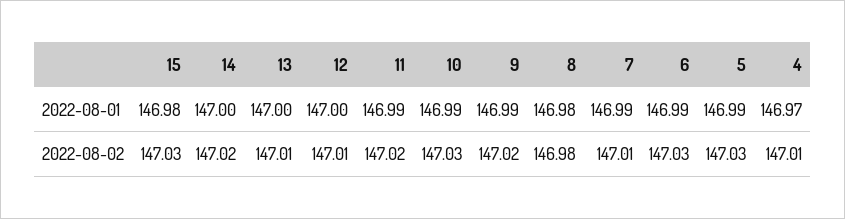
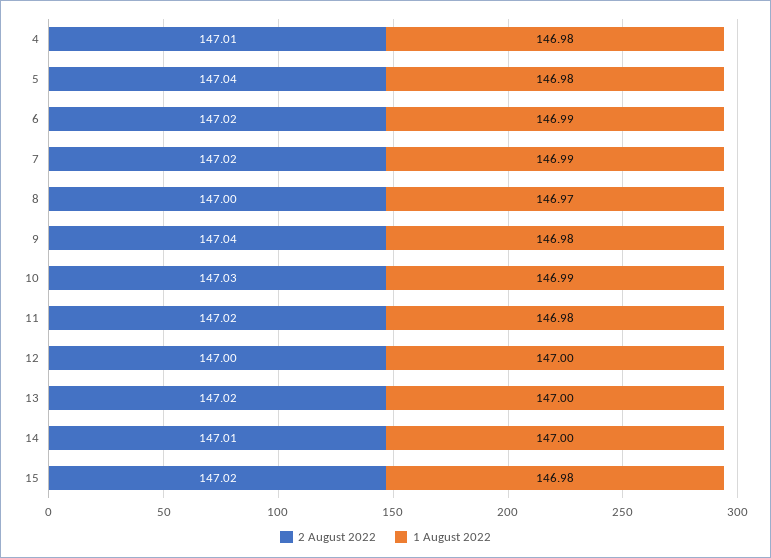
  {
    "2022-08-01": {
      "15": 146.98,
      "14": 147,
      "13": 147,
      "12": 147,
-     "11": 146.99,
+     "11": 146.98,
      "10": 146.99,
-     "9": 146.99,
+     "9": 146.98,
-     "8": 146.98,
+     "8": 146.97,
      "7": 146.99,
      "6": 146.99,
-     "5": 146.99,
+     "5": 146.98,
-     "4": 146.97
+     "4": 146.98
    },
    "2022-08-02": {
-     "15": 147.03,
+     "15": 147.02,
-     "14": 147.02,
+     "14": 147.01,
-     "13": 147.01,
+     "13": 147.02,
-     "12": 147.01,
+     "12": 147,
      "11": 147.02,
      "10": 147.03,
-     "9": 147.02,
+     "9": 147.04,
-     "8": 146.98,
+     "8": 147,
-     "7": 147.01,
+     "7": 147.02,
-     "6": 147.03,
+     "6": 147.02,
-     "5": 147.03,
+     "5": 147.04,
      "4": 147.01
    }
  }

